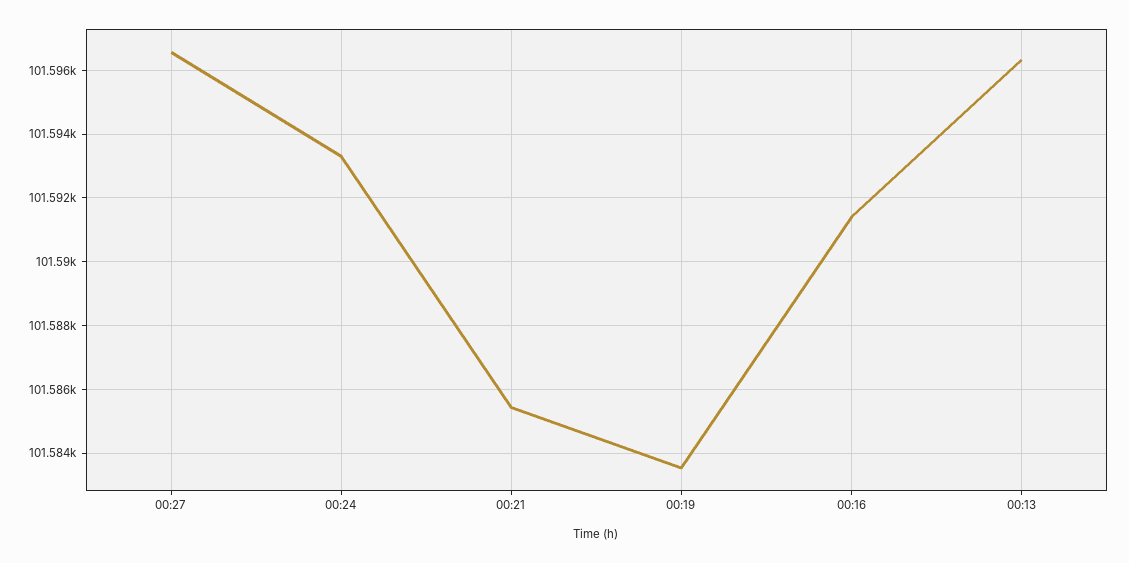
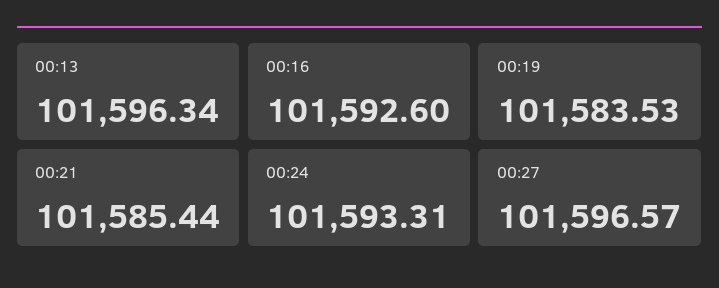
  {
    "00:27": 101596.57,
    "00:24": 101593.31,
    "00:21": 101585.44,
    "00:19": 101583.53,
-   "00:16": 101591.4,
+   "00:16": 101592.6,
    "00:13": 101596.34
  }

